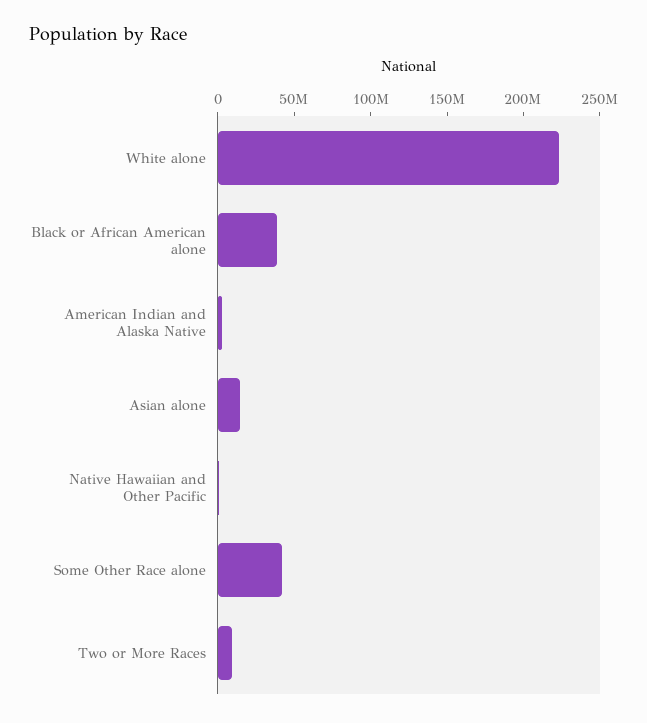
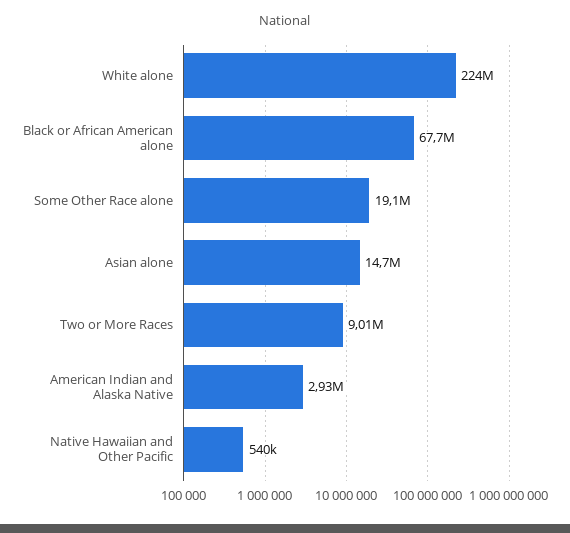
  {
    "White alone": 224000000,
-   "Black or African American alone": 40000000,
+   "Black or African American alone": 67700000,
    "American Indian and Alaska Native": 2930000,
    "Asian alone": 14700000,
    "Native Hawaiian and Other Pacific": 540000,
-   "Some Other Race alone": 40000000,
+   "Some Other Race alone": 19100000,
    "Two or More Races": 9010000
  }

